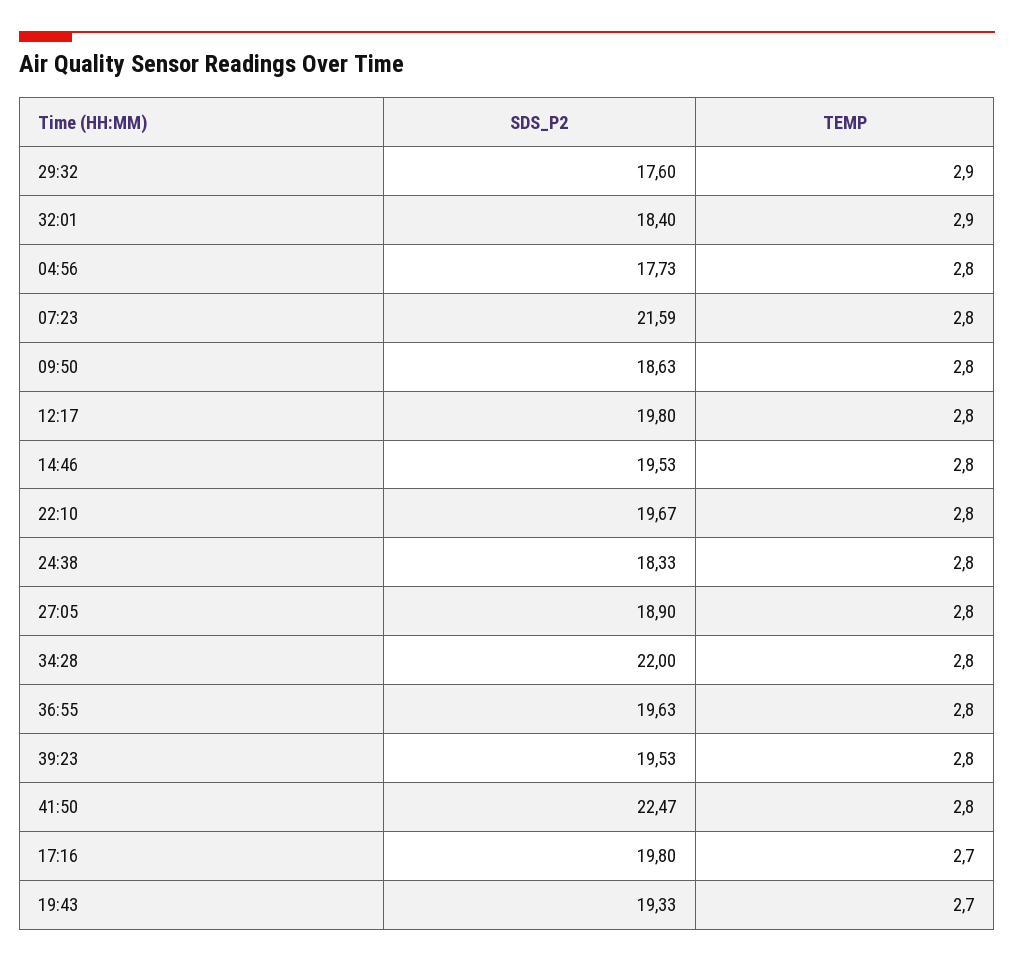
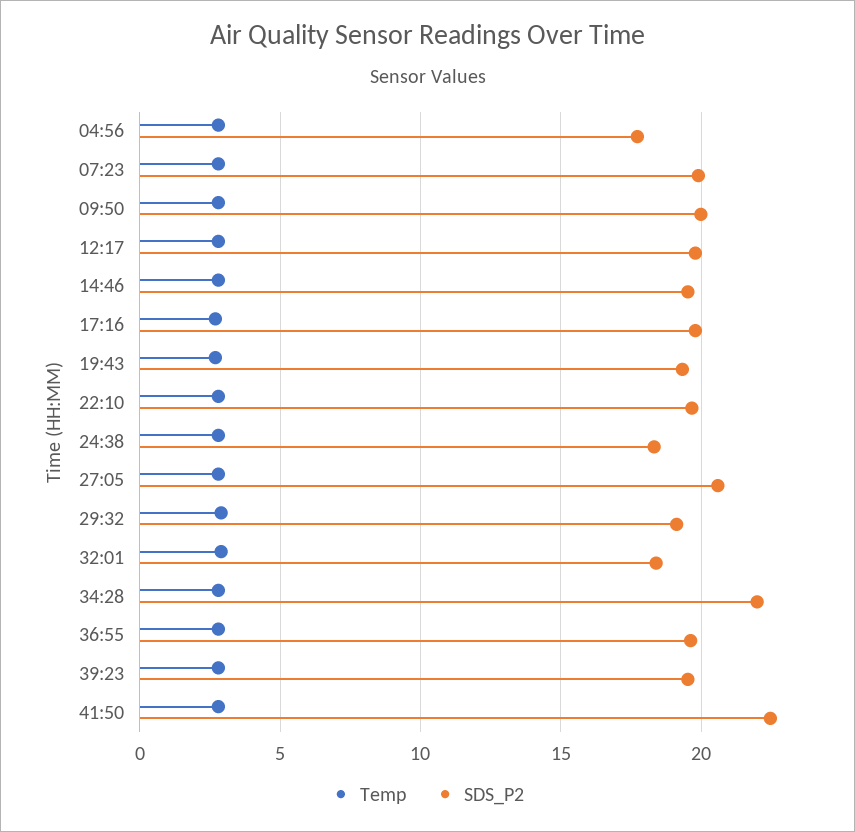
  {
    "SDS_P2": {
-     "29:32": 17.6,
+     "29:32": 19,
      "32:01": 18.4,
      "04:56": 17.73,
-     "07:23": 21.59,
+     "07:23": 20,
-     "09:50": 18.63,
+     "09:50": 20,
      "12:17": 19.8,
      "14:46": 19.53,
      "22:10": 19.67,
      "24:38": 18.33,
-     "27:05": 18.9,
+     "27:05": 20.5,
      "34:28": 22,
      "36:55": 19.63,
      "39:23": 19.53,
      "41:50": 22.47,
      "17:16": 19.8,
      "19:43": 19.33
    },
    "TEMP": {
      "29:32": 2.9,
      "32:01": 2.9,
      "04:56": 2.8,
      "07:23": 2.8,
      "09:50": 2.8,
      "12:17": 2.8,
      "14:46": 2.8,
      "22:10": 2.8,
      "24:38": 2.8,
      "27:05": 2.8,
      "34:28": 2.8,
      "36:55": 2.8,
      "39:23": 2.8,
      "41:50": 2.8,
      "17:16": 2.7,
      "19:43": 2.7
    }
  }

